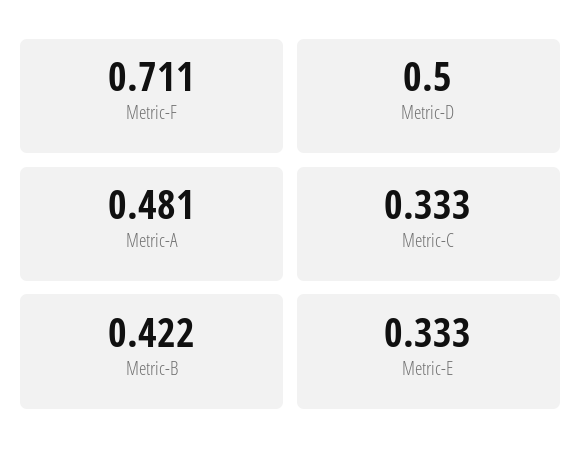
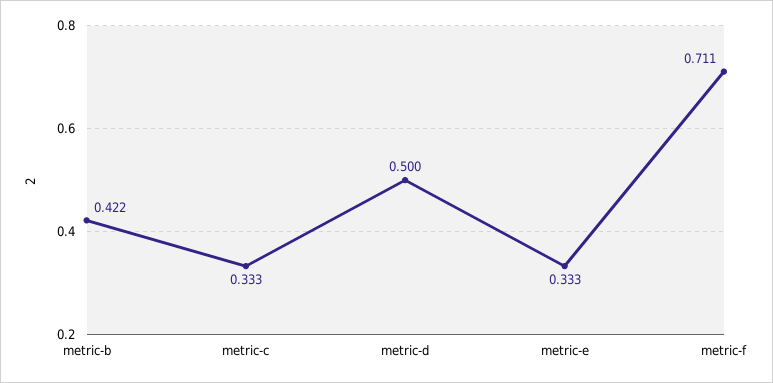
  {
    "Metric-F": 0.711,
    "Metric-D": 0.5,
-   "Metric-A": 0.481,
    "Metric-C": 0.333,
    "Metric-B": 0.422,
    "Metric-E": 0.333
  }

